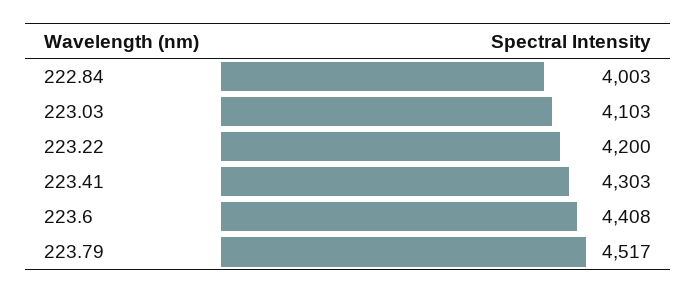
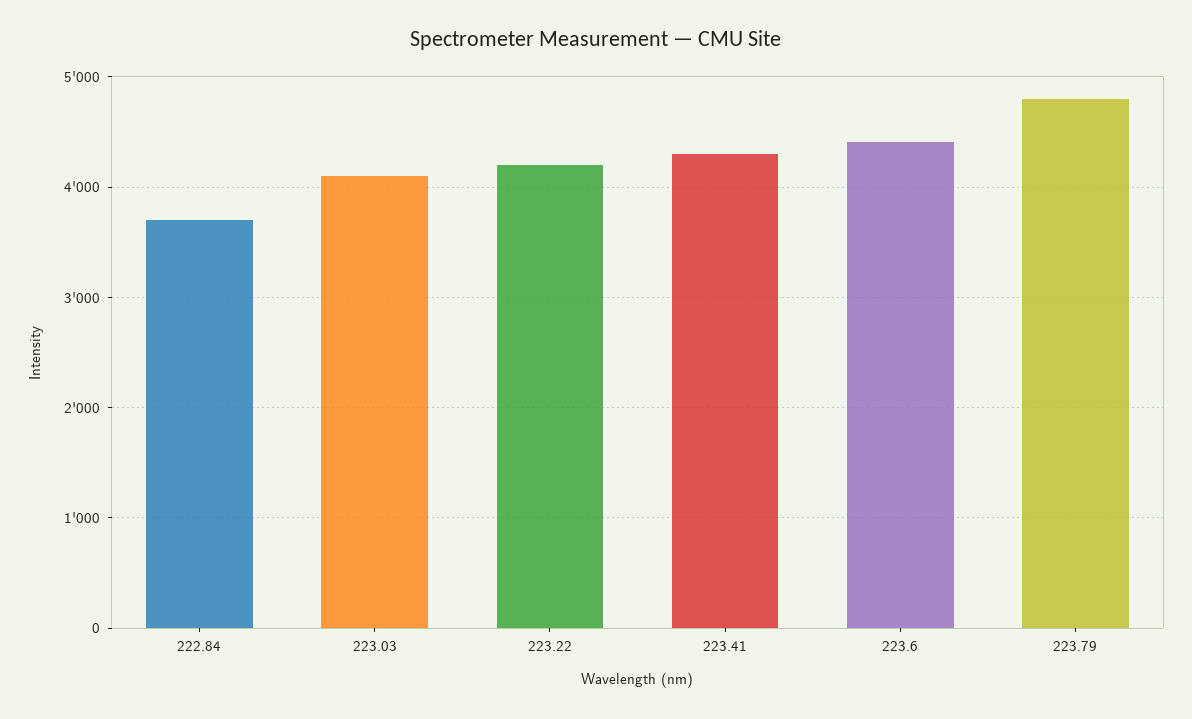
  {
-   "222.84": 4003,
+   "222.84": 3700,
    "223.03": 4103,
    "223.22": 4200,
    "223.41": 4303,
    "223.6": 4408,
-   "223.79": 4517
+   "223.79": 4800
  }

